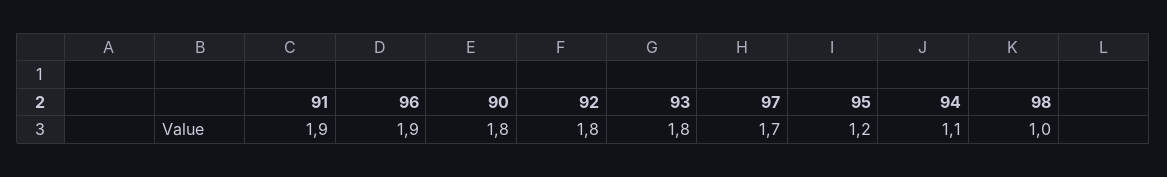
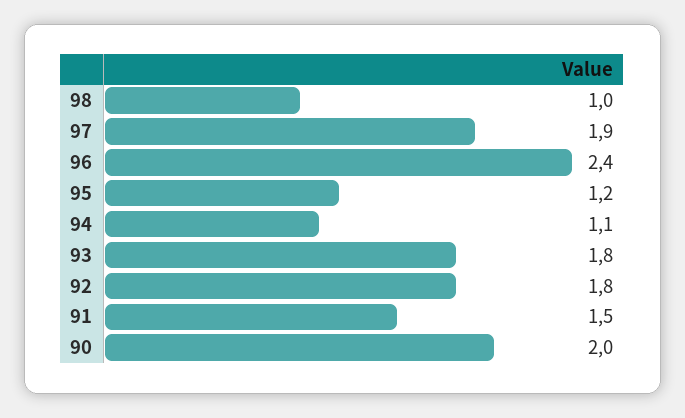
  {
-   "91": 1.9,
+   "91": 1.5,
-   "96": 1.9,
+   "96": 2.4,
-   "90": 1.8,
+   "90": 2,
    "92": 1.8,
    "93": 1.8,
-   "97": 1.7,
+   "97": 1.9,
    "95": 1.2,
    "94": 1.1,
    "98": 1
  }

